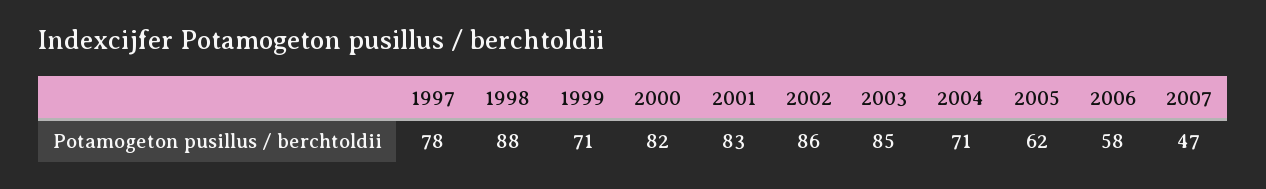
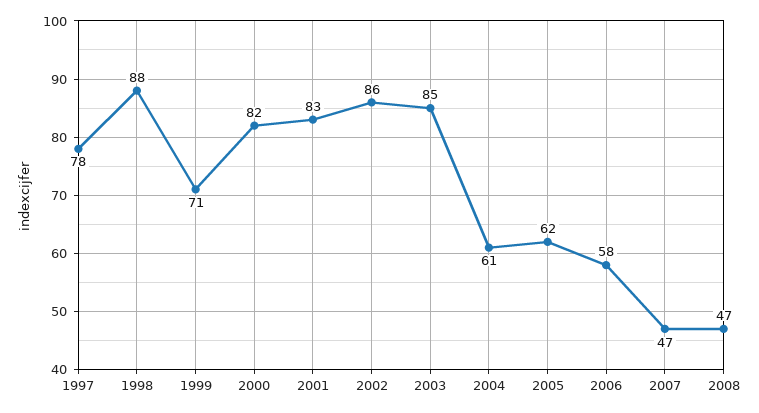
  {
    "1997": 78,
    "1998": 88,
    "1999": 71,
    "2000": 82,
    "2001": 83,
    "2002": 86,
    "2003": 85,
-   "2004": 71,
+   "2004": 61,
    "2005": 62,
    "2006": 58,
-   "2007": 47
+   "2007": 47,
+   "2008": 47
  }

